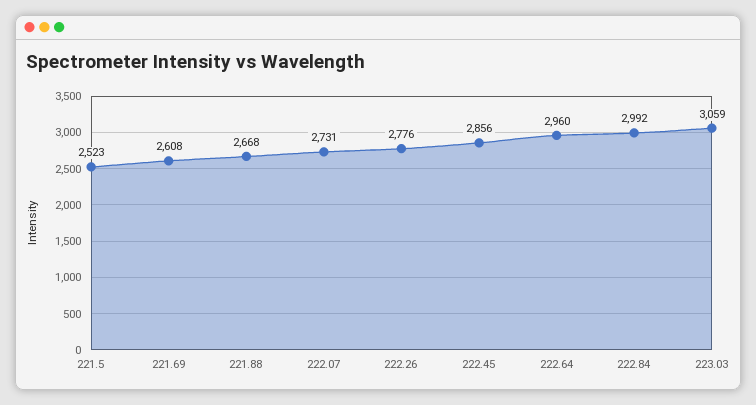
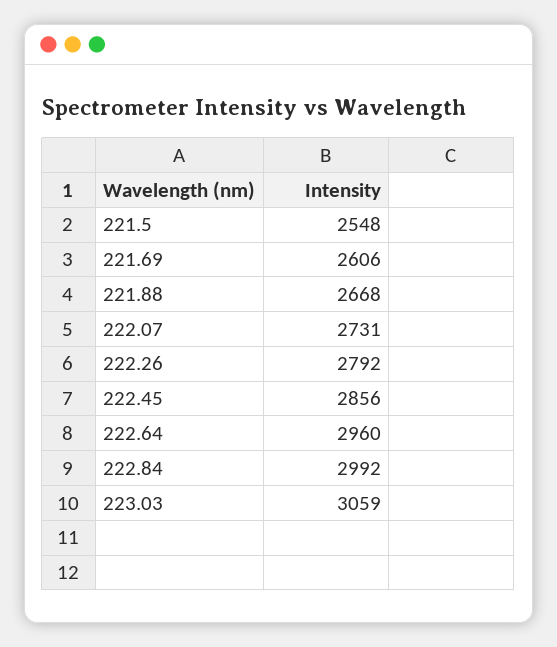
  {
-   "221.5": 2523,
+   "221.5": 2548,
-   "221.69": 2608,
+   "221.69": 2606,
    "221.88": 2668,
    "222.07": 2731,
-   "222.26": 2776,
+   "222.26": 2792,
    "222.45": 2856,
    "222.64": 2960,
    "222.84": 2992,
    "223.03": 3059
  }

